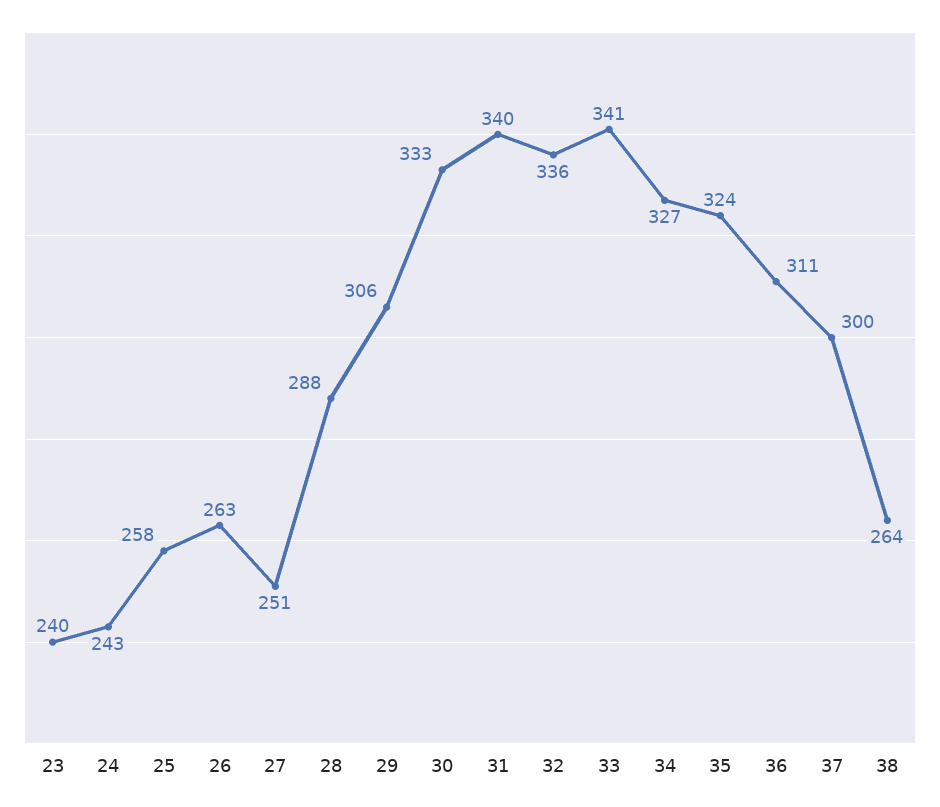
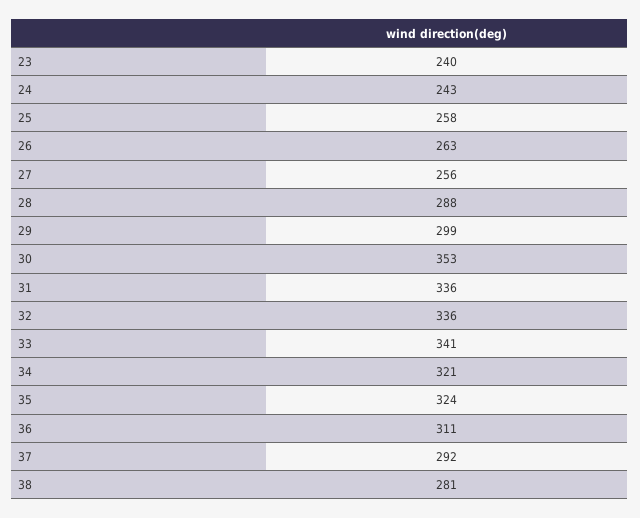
  {
    "23": 240,
    "24": 243,
    "25": 258,
    "26": 263,
-   "27": 251,
+   "27": 256,
    "28": 288,
-   "29": 306,
+   "29": 299,
-   "30": 333,
+   "30": 353,
-   "31": 340,
+   "31": 336,
    "32": 336,
    "33": 341,
-   "34": 327,
+   "34": 321,
    "35": 324,
    "36": 311,
-   "37": 300,
+   "37": 292,
-   "38": 264
+   "38": 281
  }

